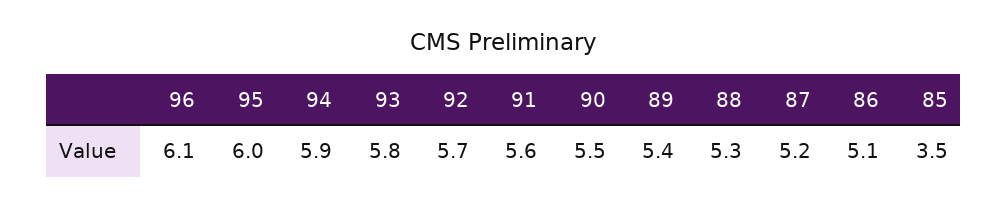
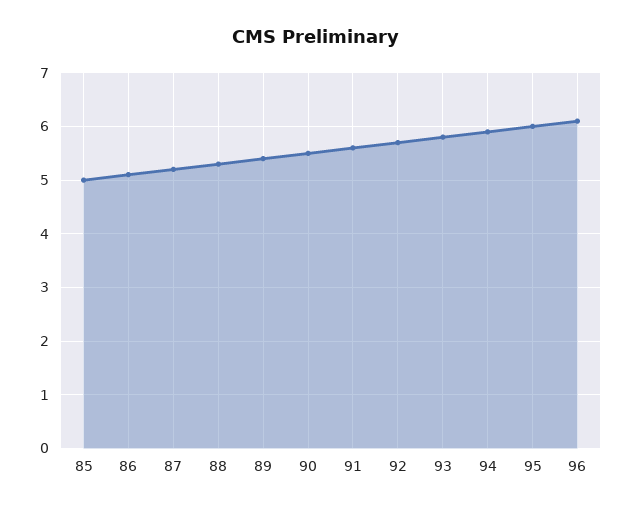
  {
    "96": 6.1,
    "95": 6,
    "94": 5.9,
    "93": 5.8,
    "92": 5.7,
    "91": 5.6,
    "90": 5.5,
    "89": 5.4,
    "88": 5.3,
    "87": 5.2,
    "86": 5.1,
-   "85": 3.5
+   "85": 5
  }

